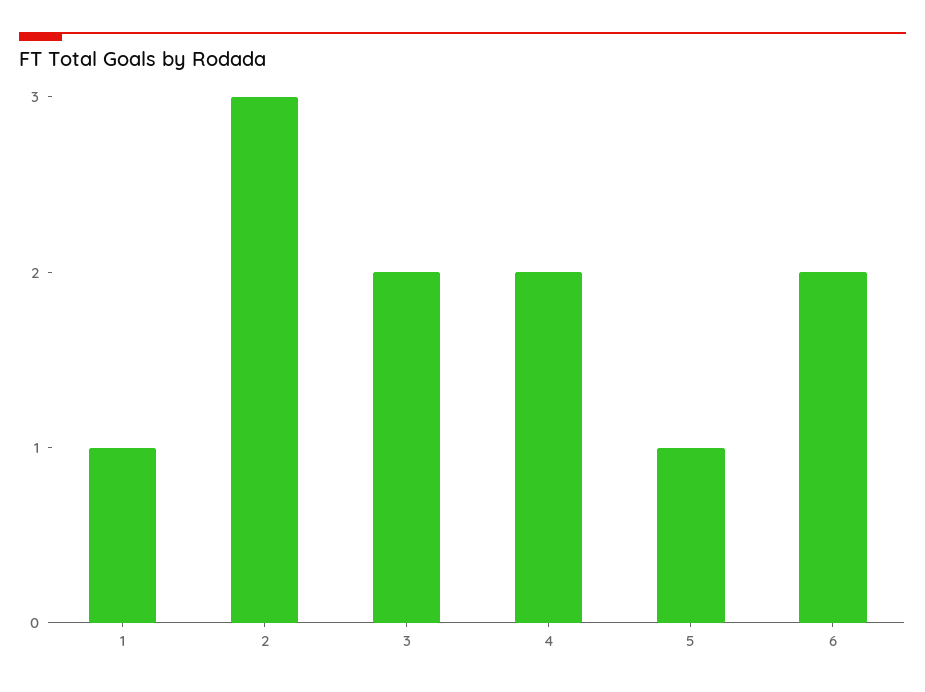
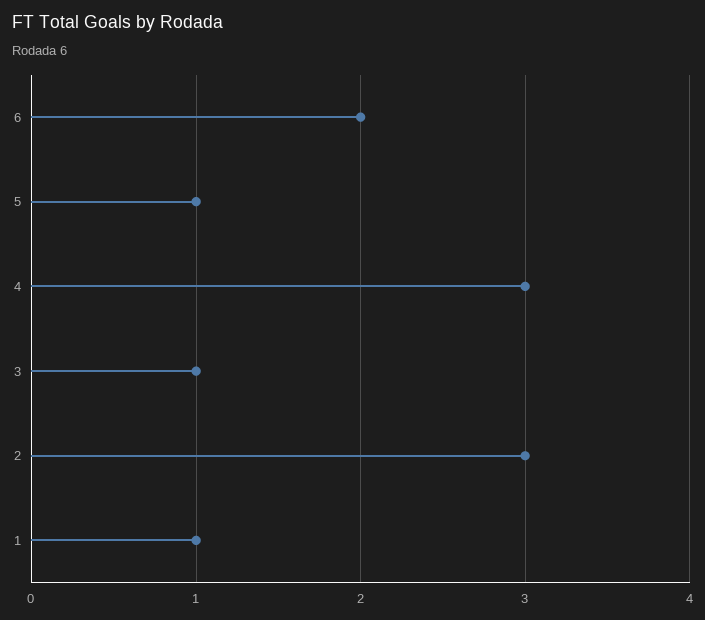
  {
    "1": 1,
    "2": 3,
-   "3": 2,
+   "3": 1,
-   "4": 2,
+   "4": 3,
    "5": 1,
    "6": 2
  }

